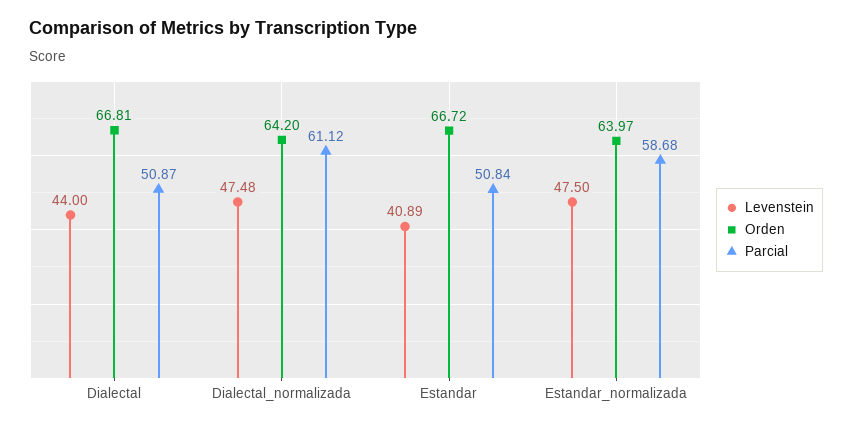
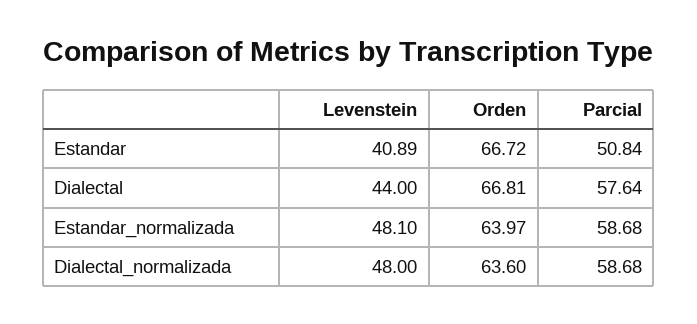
  {
    "Levenstein": {
      "Dialectal": 44,
-     "Dialectal_normalizada": 47.48,
+     "Dialectal_normalizada": 48,
      "Estandar": 40.89,
-     "Estandar_normalizada": 47.5
+     "Estandar_normalizada": 48.1
    },
    "Orden": {
      "Dialectal": 66.81,
-     "Dialectal_normalizada": 64.2,
+     "Dialectal_normalizada": 63.6,
      "Estandar": 66.72,
      "Estandar_normalizada": 63.97
    },
    "Parcial": {
-     "Dialectal": 50.87,
+     "Dialectal": 57.64,
-     "Dialectal_normalizada": 61.12,
+     "Dialectal_normalizada": 58.68,
      "Estandar": 50.84,
      "Estandar_normalizada": 58.68
    }
  }

